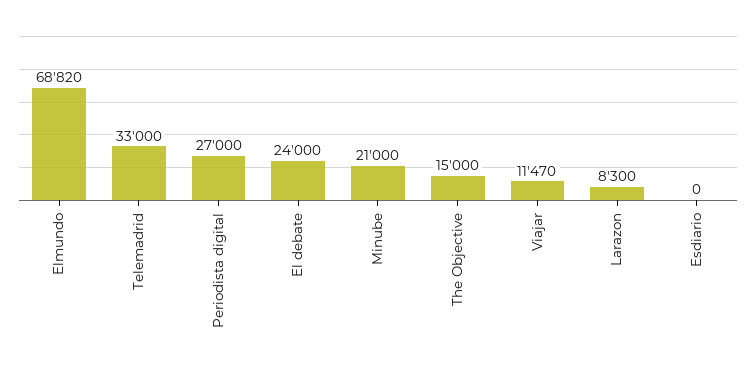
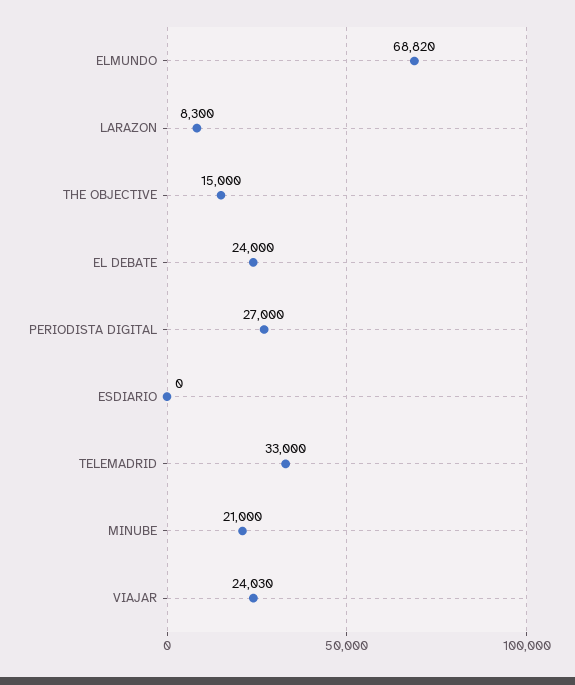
  {
    "Elmundo": 68820,
    "Telemadrid": 33000,
    "Periodista digital": 27000,
    "El debate": 24000,
    "Minube": 21000,
    "The Objective": 15000,
-   "Viajar": 11470,
+   "Viajar": 24030,
    "Larazon": 8300,
    "Esdiario": 0
  }

